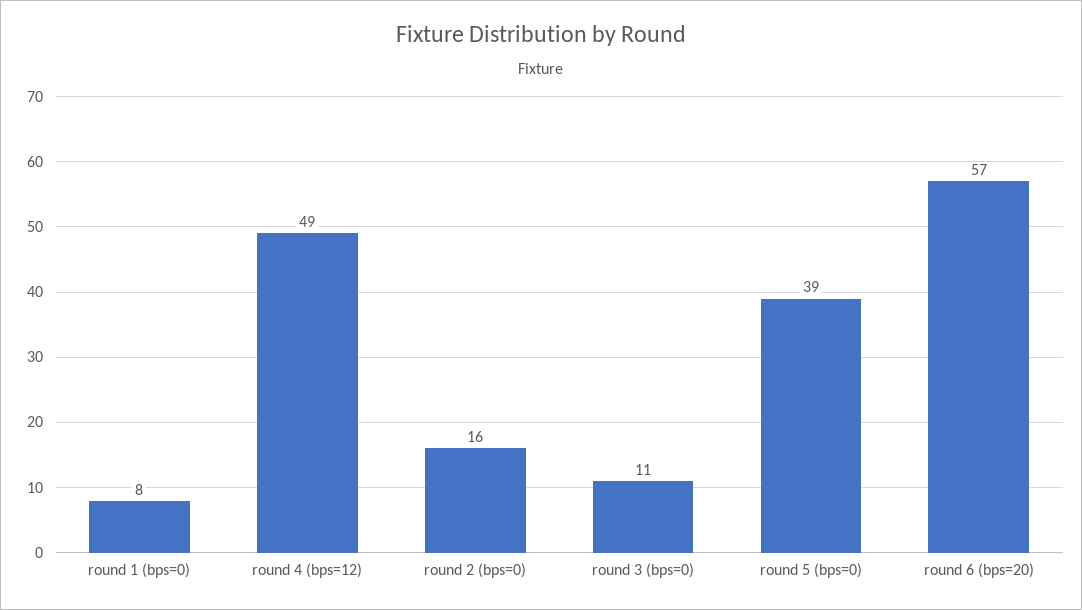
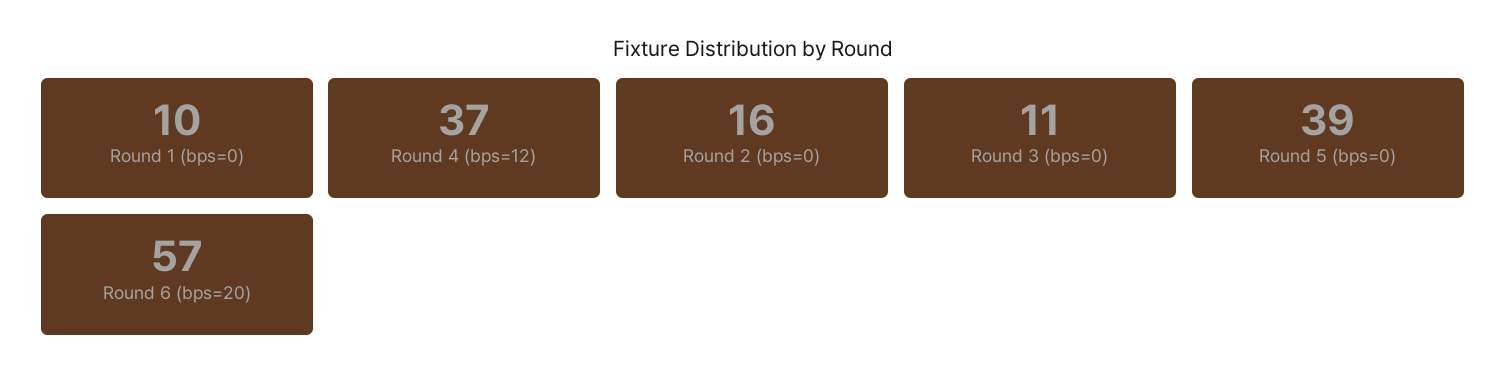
  {
-   "round 1 (bps=0)": 8,
+   "round 1 (bps=0)": 10,
-   "round 4 (bps=12)": 49,
+   "round 4 (bps=12)": 37,
    "round 2 (bps=0)": 16,
    "round 3 (bps=0)": 11,
    "round 5 (bps=0)": 39,
    "round 6 (bps=20)": 57
  }

